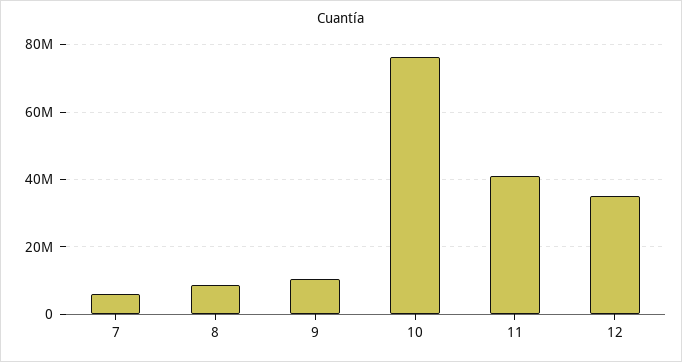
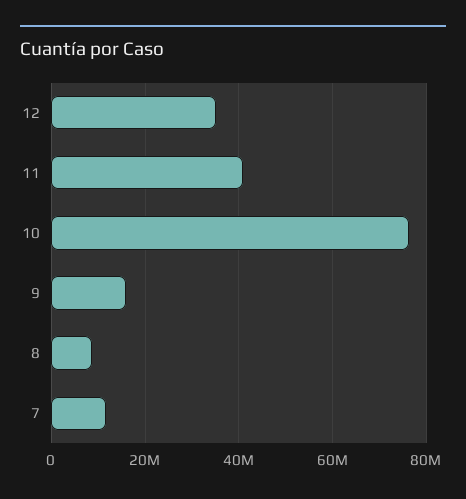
  {
-   "7": 6000000,
+   "7": 12000000,
    "8": 8000000,
-   "9": 10000000,
+   "9": 16000000,
    "10": 76000000,
    "11": 40000000,
    "12": 36000000
  }

